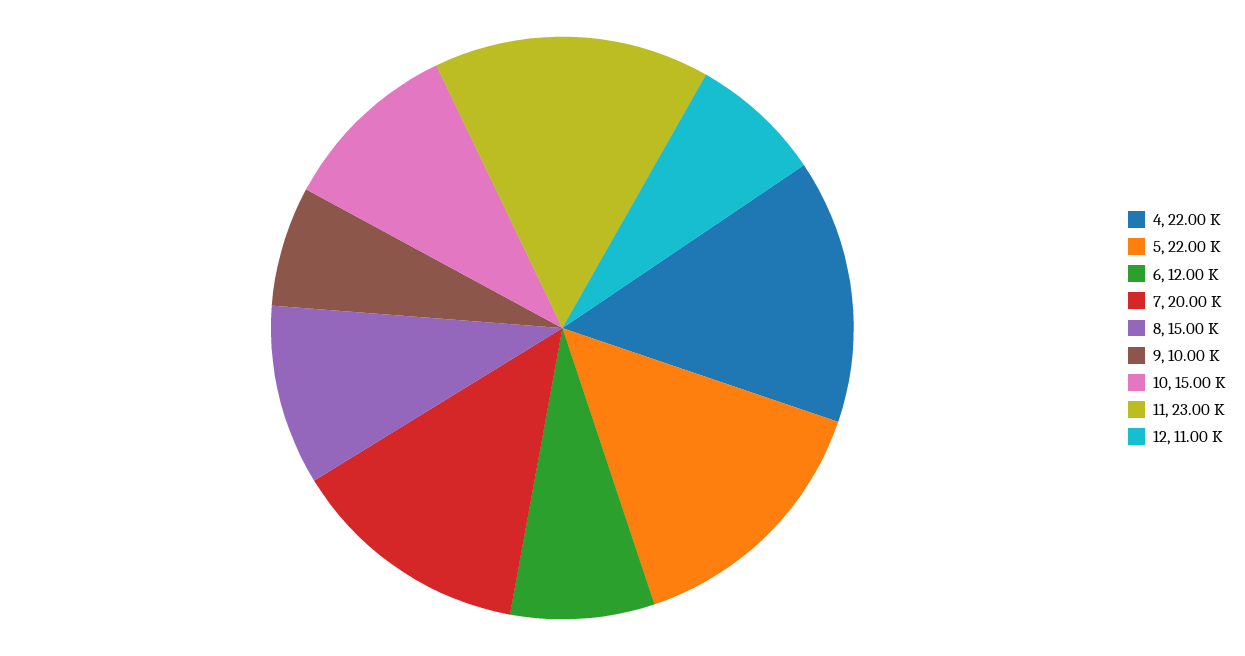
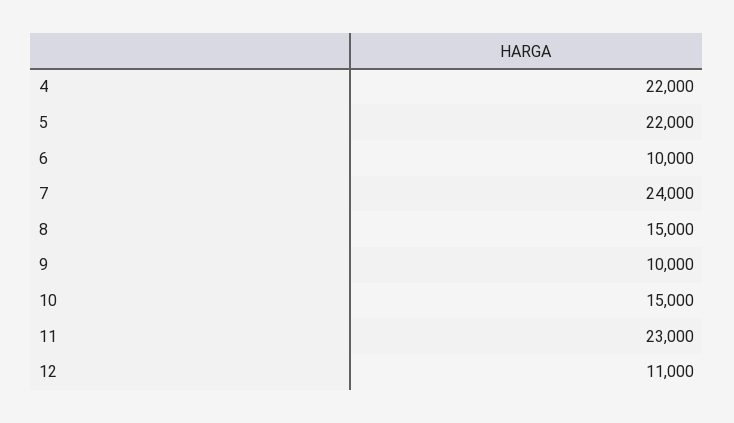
  {
    "4": 22000,
    "5": 22000,
-   "6": 12000,
+   "6": 10000,
-   "7": 20000,
+   "7": 24000,
    "8": 15000,
    "9": 10000,
    "10": 15000,
    "11": 23000,
    "12": 11000
  }

